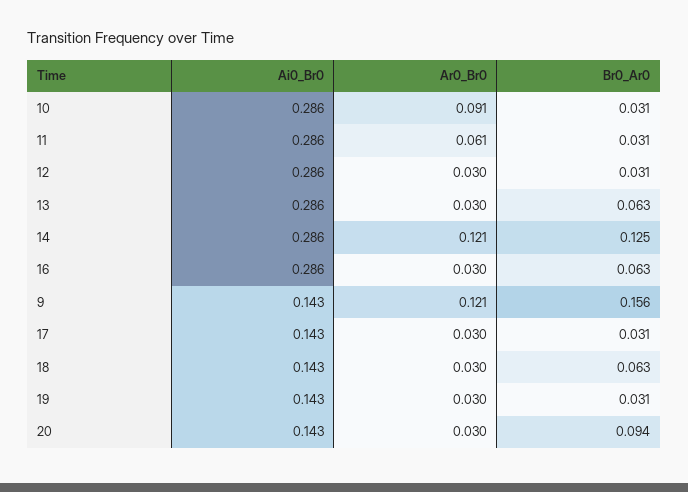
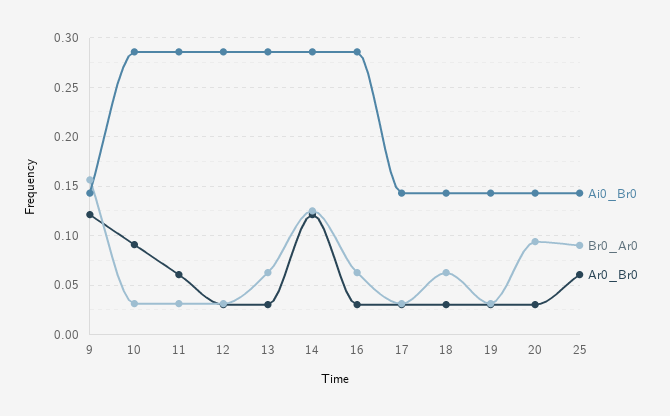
  {
    "Ai0_Br0": {
      "10": 0.286,
      "11": 0.286,
      "12": 0.286,
      "13": 0.286,
      "14": 0.286,
      "16": 0.286,
      "9": 0.143,
      "17": 0.143,
      "18": 0.143,
      "19": 0.143,
-     "20": 0.143
+     "20": 0.143,
+     "25": 0.14
    },
    "Ar0_Br0": {
      "10": 0.091,
      "11": 0.061,
      "12": 0.03,
      "13": 0.03,
      "14": 0.121,
      "16": 0.03,
      "9": 0.121,
      "17": 0.03,
      "18": 0.03,
      "19": 0.03,
-     "20": 0.03
+     "20": 0.03,
+     "25": 0.06
    },
    "Br0_Ar0": {
      "10": 0.031,
      "11": 0.031,
      "12": 0.031,
      "13": 0.063,
      "14": 0.125,
      "16": 0.063,
      "9": 0.156,
      "17": 0.031,
      "18": 0.063,
      "19": 0.031,
-     "20": 0.094
+     "20": 0.094,
+     "25": 0.09
    }
  }

